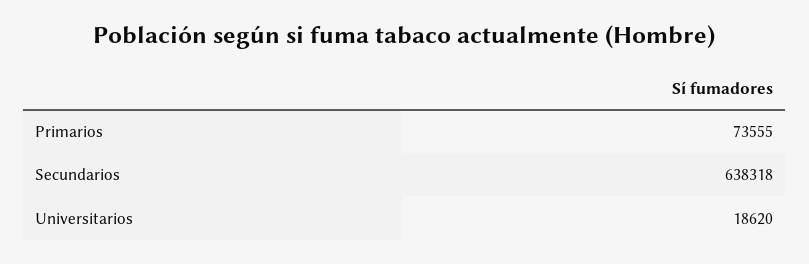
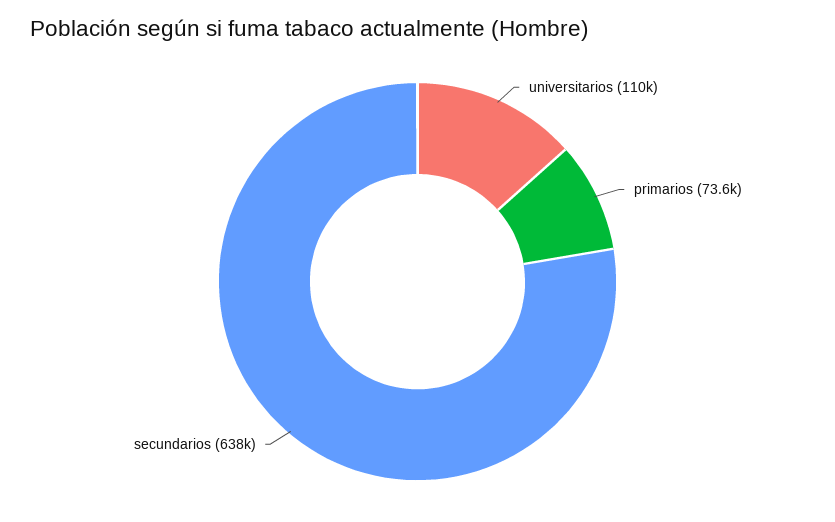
  {
    "Primarios": 73555,
    "Secundarios": 638318,
-   "Universitarios": 18620
+   "Universitarios": 110000
  }

